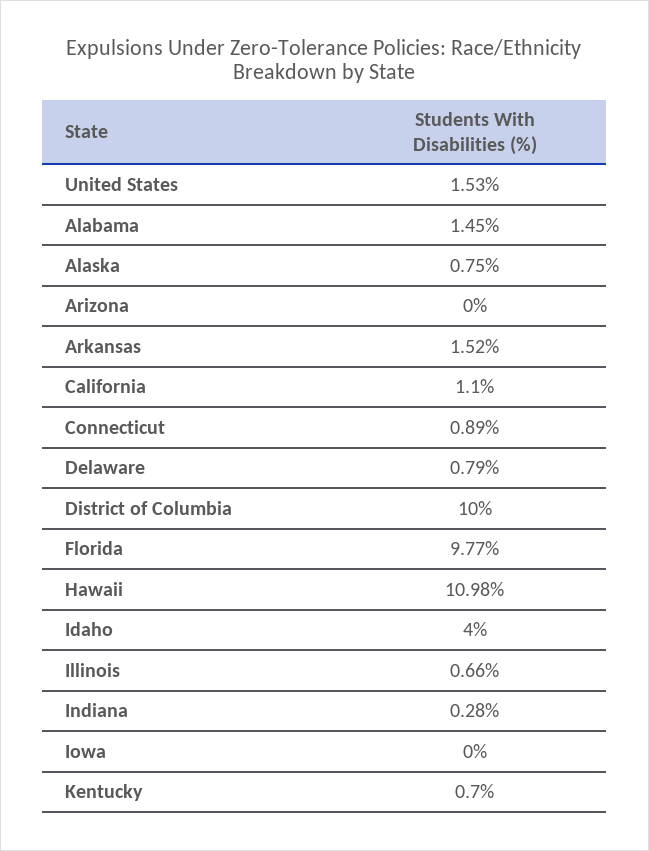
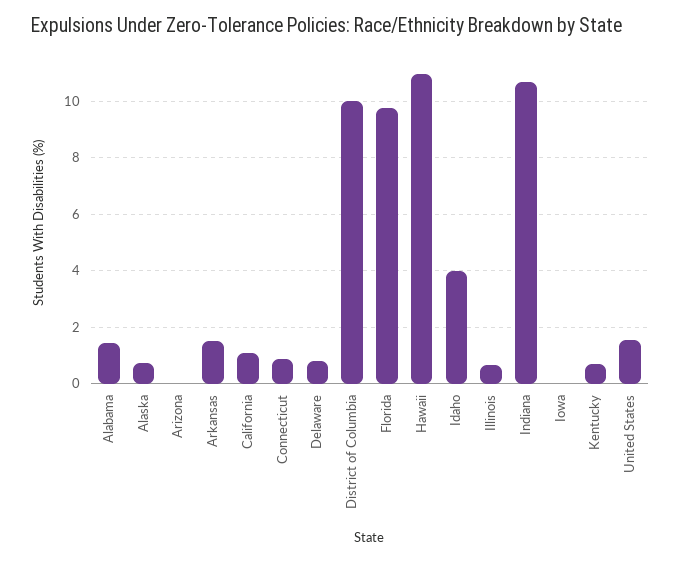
  {
    "United States": 1.53,
    "Alabama": 1.45,
    "Alaska": 0.75,
    "Arizona": 0,
    "Arkansas": 1.52,
    "California": 1.1,
    "Connecticut": 0.89,
    "Delaware": 0.79,
    "District of Columbia": 10,
    "Florida": 9.77,
    "Hawaii": 10.98,
    "Idaho": 4,
    "Illinois": 0.66,
-   "Indiana": 0.28,
+   "Indiana": 10.75,
    "Iowa": 0,
    "Kentucky": 0.7
  }

